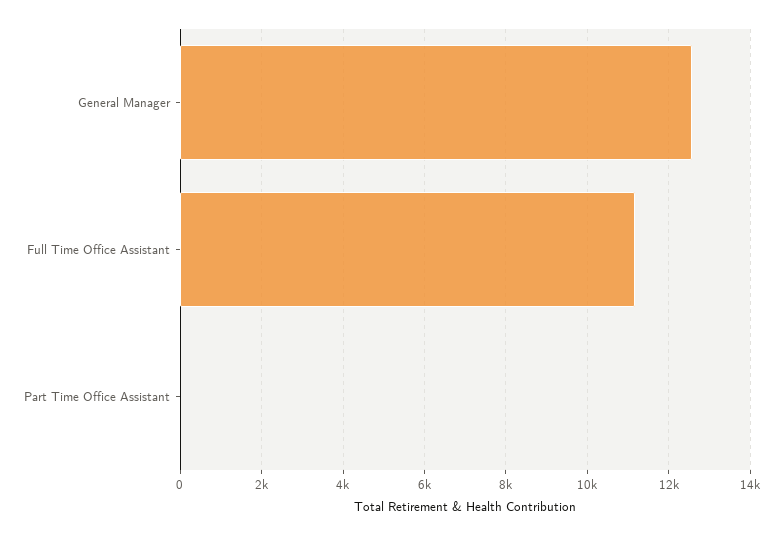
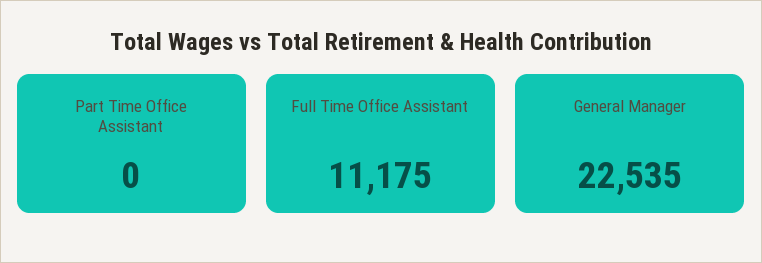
  {
-   "General Manager": 12600,
+   "General Manager": 22535,
    "Full Time Office Assistant": 11175,
    "Part Time Office Assistant": 0
  }

